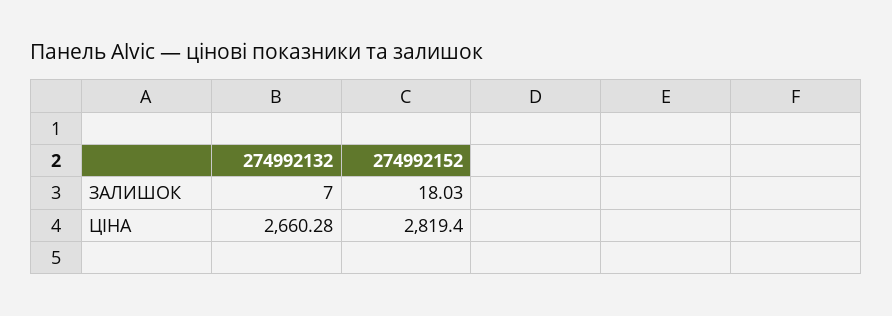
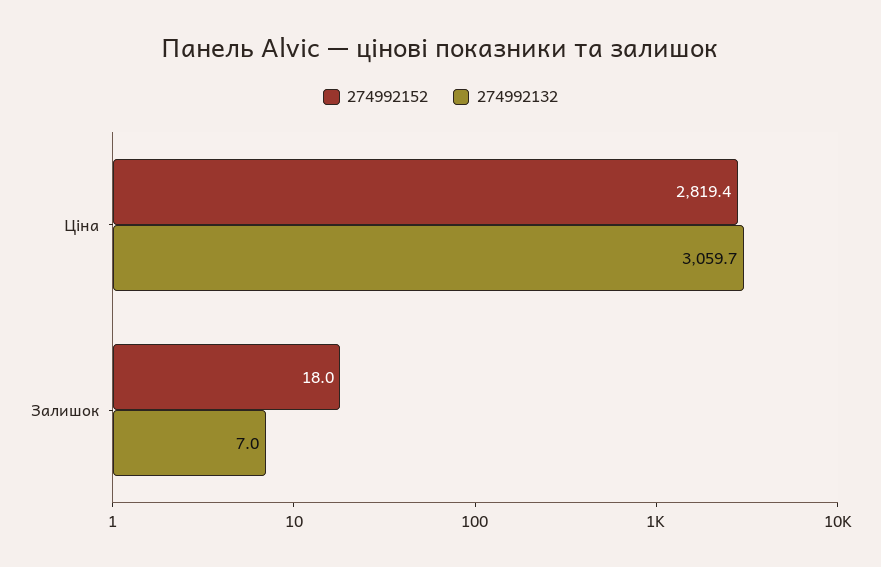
  {
    "274992132": {
      "ЗАЛИШОК": 7,
-     "ЦІНА": 2660.28
+     "ЦІНА": 3059.7
    },
    "274992152": {
      "ЗАЛИШОК": 18.03,
      "ЦІНА": 2819.4
    }
  }

